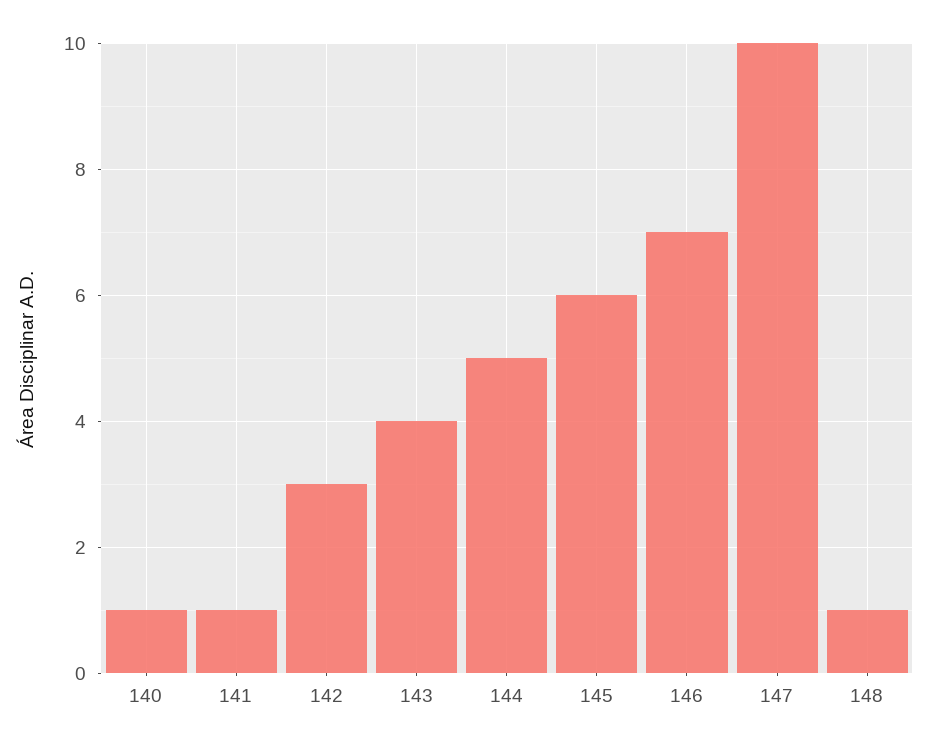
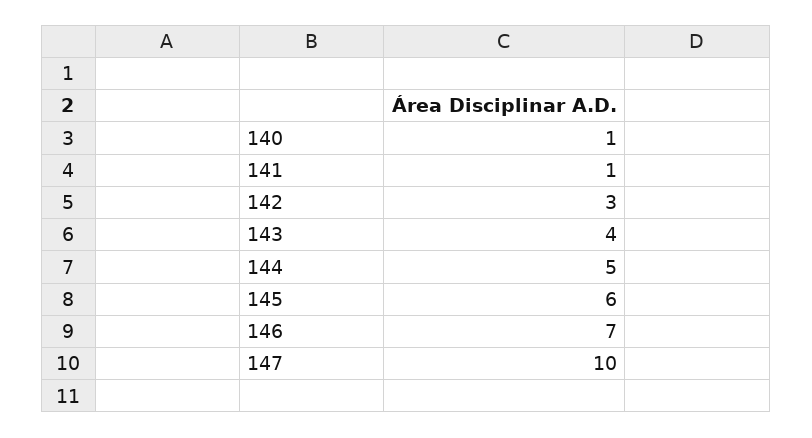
  {
    "140": 1,
    "141": 1,
    "142": 3,
    "143": 4,
    "144": 5,
    "145": 6,
    "146": 7,
-   "147": 10,
+   "147": 10
-   "148": 1
  }

